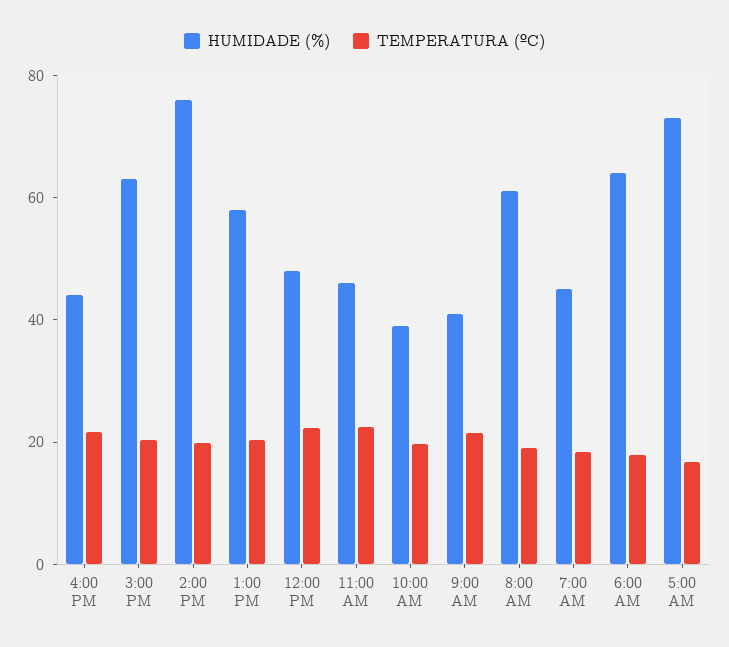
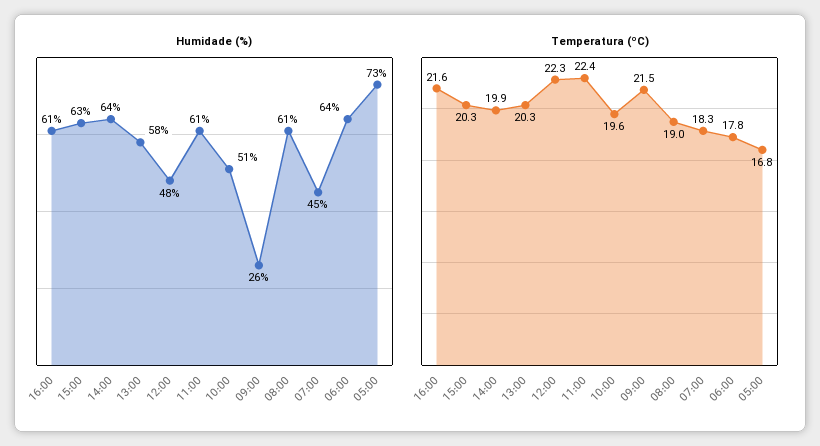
  {
    "HUMIDADE (%)": {
-     "4:00 PM": 45,
+     "4:00 PM": 61,
      "3:00 PM": 63,
-     "2:00 PM": 75,
+     "2:00 PM": 64,
      "1:00 PM": 58,
      "12:00 PM": 48,
-     "11:00 AM": 45,
+     "11:00 AM": 61,
-     "10:00 AM": 40,
+     "10:00 AM": 51,
-     "9:00 AM": 40,
+     "9:00 AM": 26,
      "8:00 AM": 61,
      "7:00 AM": 45,
      "6:00 AM": 64,
      "5:00 AM": 73
    },
    "TEMPERATURA (ºC)": {
      "4:00 PM": 21.6,
      "3:00 PM": 20.3,
      "2:00 PM": 19.9,
      "1:00 PM": 20.3,
      "12:00 PM": 22.3,
      "11:00 AM": 22.4,
      "10:00 AM": 19.6,
      "9:00 AM": 21.5,
      "8:00 AM": 19,
      "7:00 AM": 18.3,
      "6:00 AM": 17.8,
      "5:00 AM": 16.8
    }
  }

